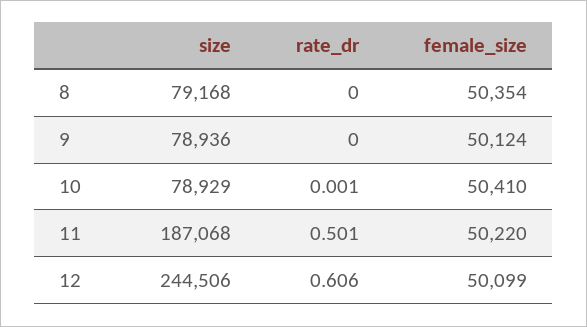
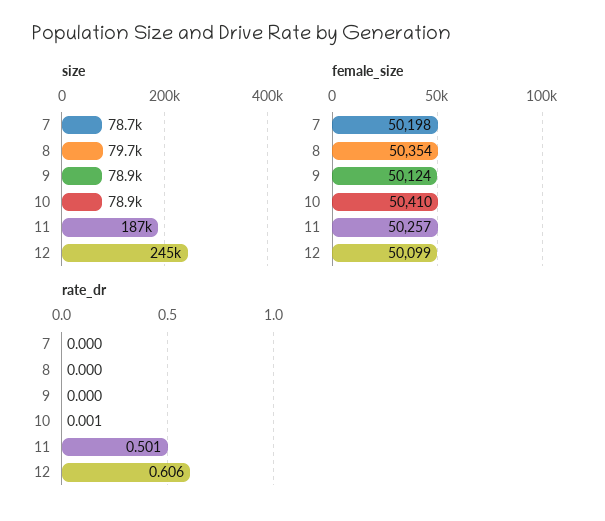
  {
    "size": {
-     "8": 79168,
+     "8": 79700,
      "9": 78936,
      "10": 78929,
      "11": 187068,
-     "12": 244506
+     "12": 244506,
+     "7": 78700
    },
    "rate_dr": {
      "8": 0,
      "9": 0,
      "10": 0.001,
      "11": 0.501,
-     "12": 0.606
+     "12": 0.606,
+     "7": 0
    },
    "female_size": {
      "8": 50354,
      "9": 50124,
      "10": 50410,
-     "11": 50220,
+     "11": 50257,
-     "12": 50099
+     "12": 50099,
+     "7": 50198
    }
  }

